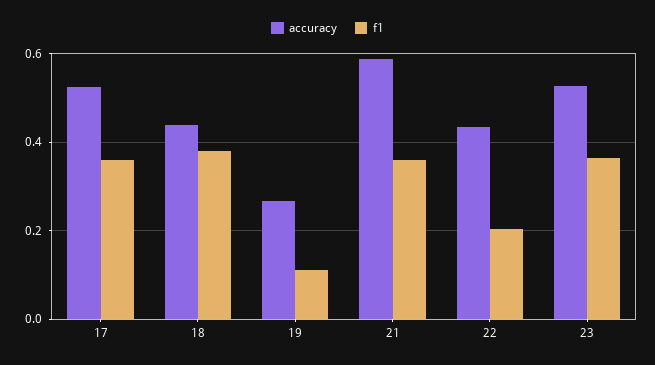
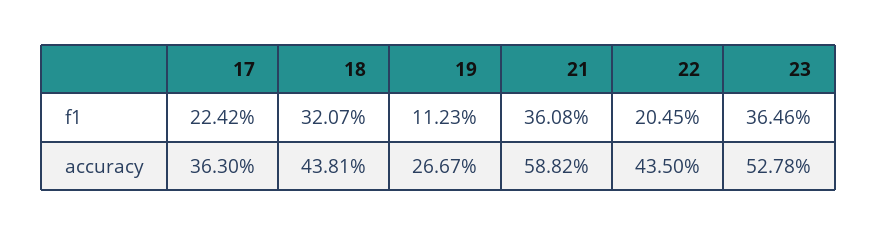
  {
    "accuracy": {
-     "17": 0.52,
+     "17": 0.363,
      "18": 0.4381,
      "19": 0.2667,
      "21": 0.5882,
      "22": 0.435,
      "23": 0.5278
    },
    "f1": {
-     "17": 0.36,
+     "17": 0.2242,
-     "18": 0.38,
+     "18": 0.3207,
      "19": 0.1123,
      "21": 0.3608,
      "22": 0.2045,
      "23": 0.3646
    }
  }

